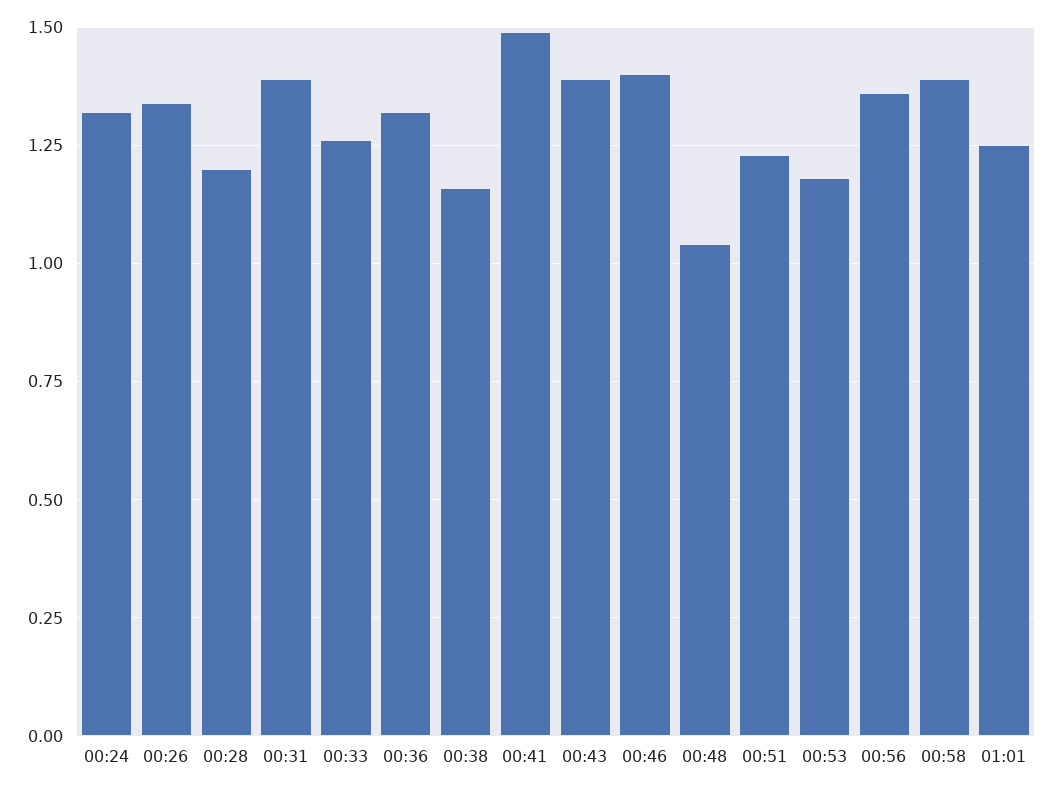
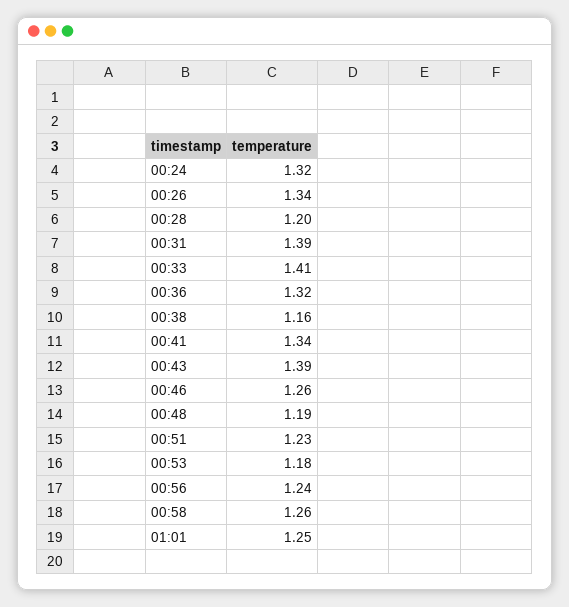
  {
    "00:24": 1.32,
    "00:26": 1.34,
    "00:28": 1.2,
    "00:31": 1.39,
-   "00:33": 1.25,
+   "00:33": 1.41,
    "00:36": 1.32,
    "00:38": 1.16,
-   "00:41": 1.5,
+   "00:41": 1.34,
    "00:43": 1.39,
-   "00:46": 1.4,
+   "00:46": 1.26,
-   "00:48": 1.05,
+   "00:48": 1.19,
    "00:51": 1.23,
    "00:53": 1.18,
-   "00:56": 1.35,
+   "00:56": 1.24,
-   "00:58": 1.4,
+   "00:58": 1.26,
    "01:01": 1.25
  }

